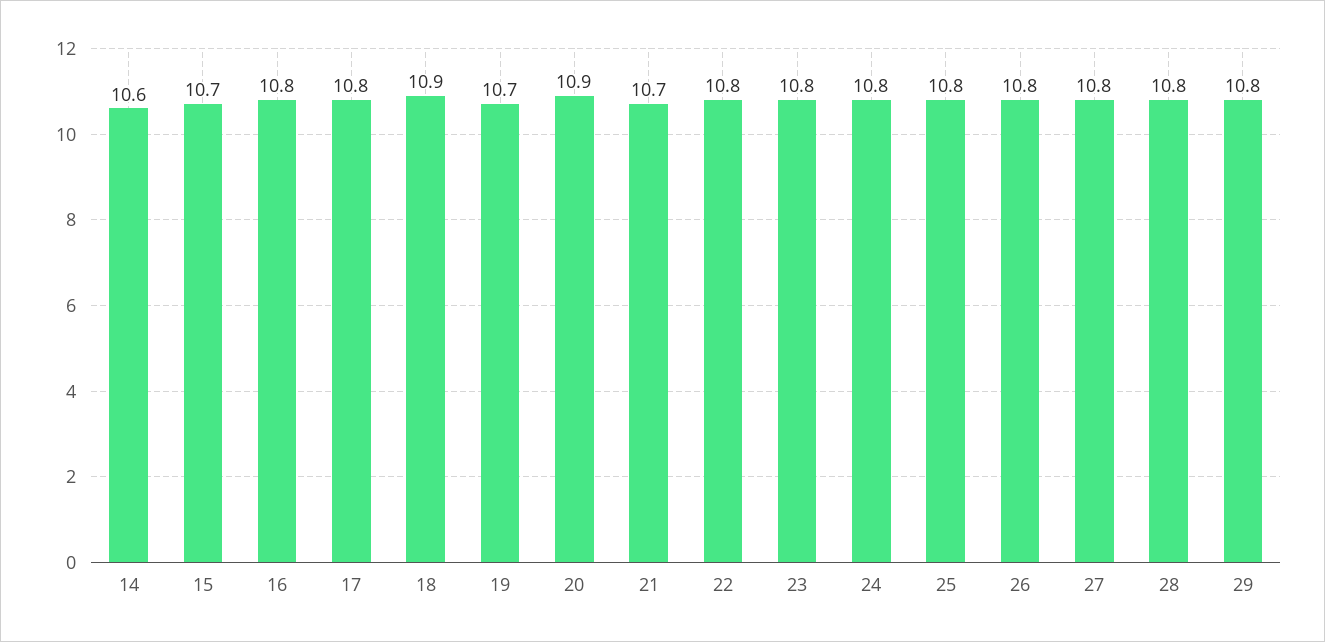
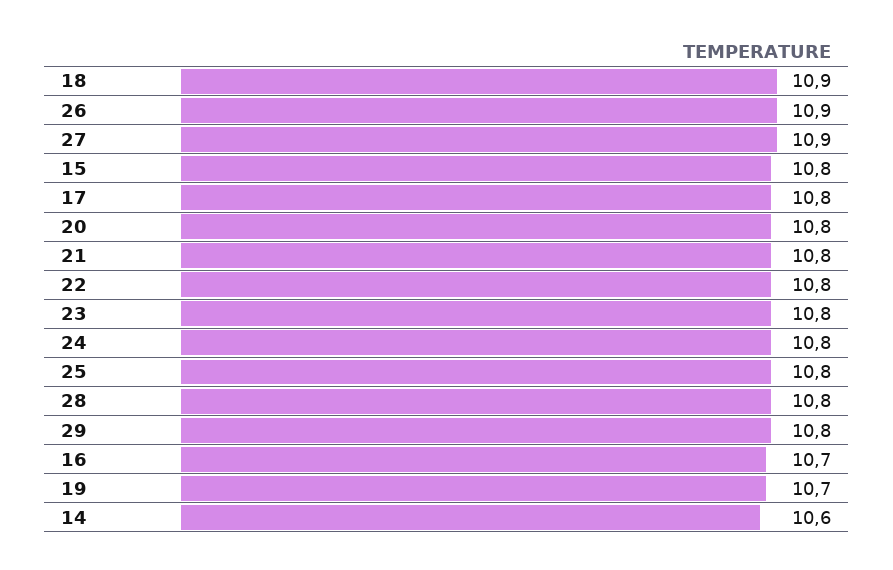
  {
    "14": 10.6,
-   "15": 10.7,
+   "15": 10.8,
-   "16": 10.8,
+   "16": 10.7,
    "17": 10.8,
    "18": 10.9,
    "19": 10.7,
-   "20": 10.9,
+   "20": 10.8,
-   "21": 10.7,
+   "21": 10.8,
    "22": 10.8,
    "23": 10.8,
    "24": 10.8,
    "25": 10.8,
-   "26": 10.8,
+   "26": 10.9,
-   "27": 10.8,
+   "27": 10.9,
    "28": 10.8,
    "29": 10.8
  }

